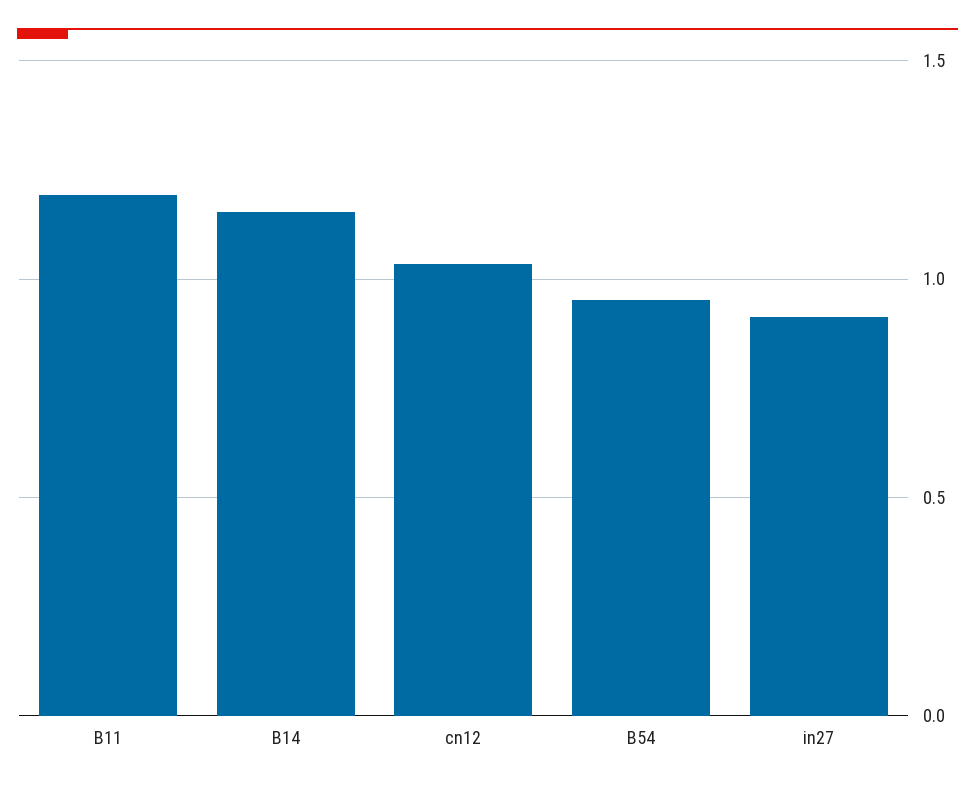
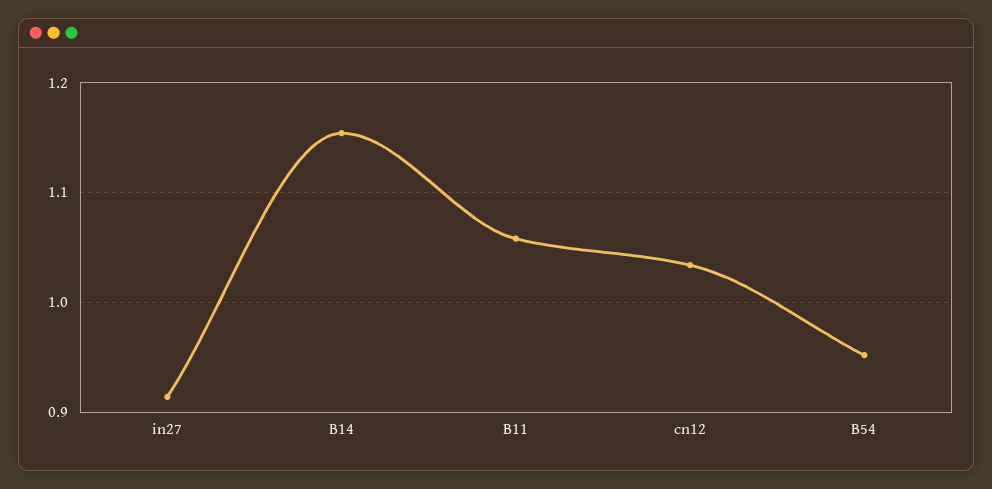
  {
-   "B11": 1.2,
+   "B11": 1.06,
    "B14": 1.15,
    "cn12": 1.03,
    "B54": 0.95,
    "in27": 0.91
  }

